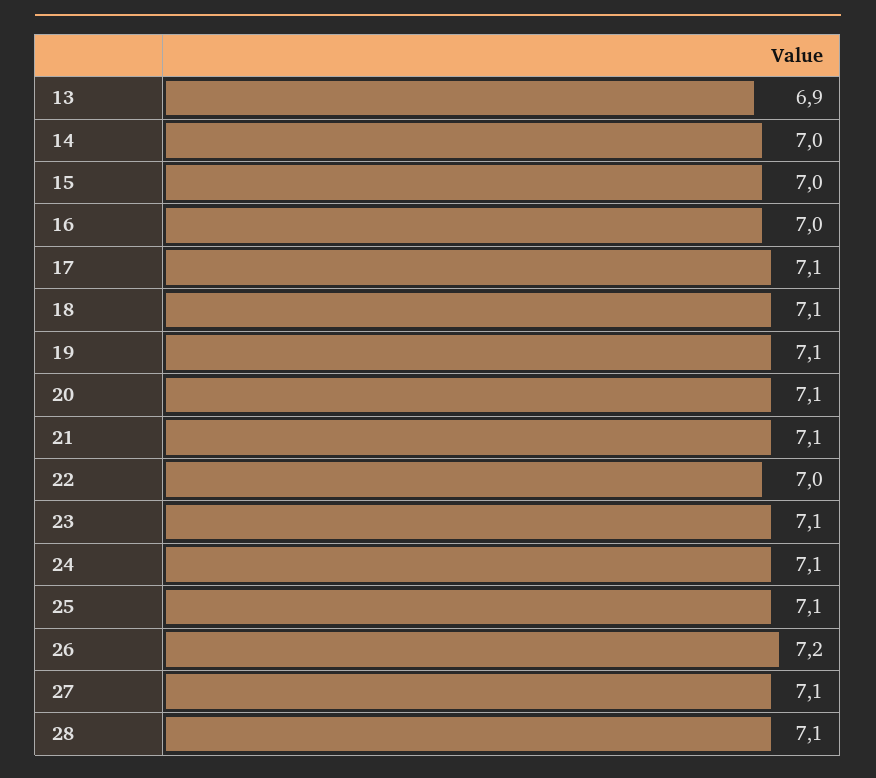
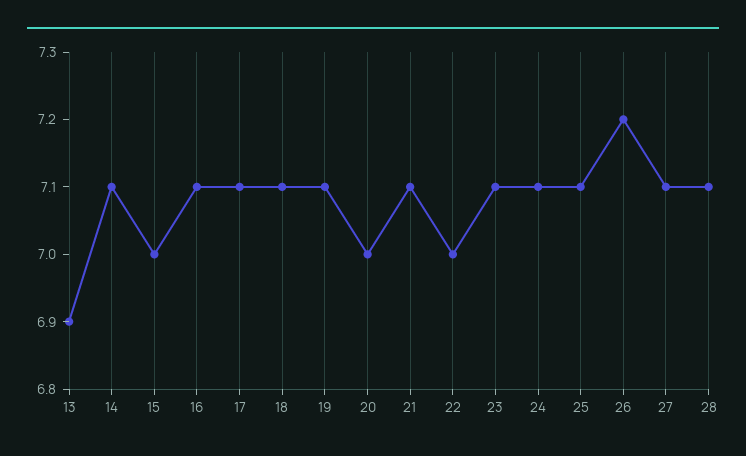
  {
    "13": 6.9,
-   "14": 7,
+   "14": 7.1,
    "15": 7,
-   "16": 7,
+   "16": 7.1,
    "17": 7.1,
    "18": 7.1,
    "19": 7.1,
-   "20": 7.1,
+   "20": 7,
    "21": 7.1,
    "22": 7,
    "23": 7.1,
    "24": 7.1,
    "25": 7.1,
    "26": 7.2,
    "27": 7.1,
    "28": 7.1
  }

